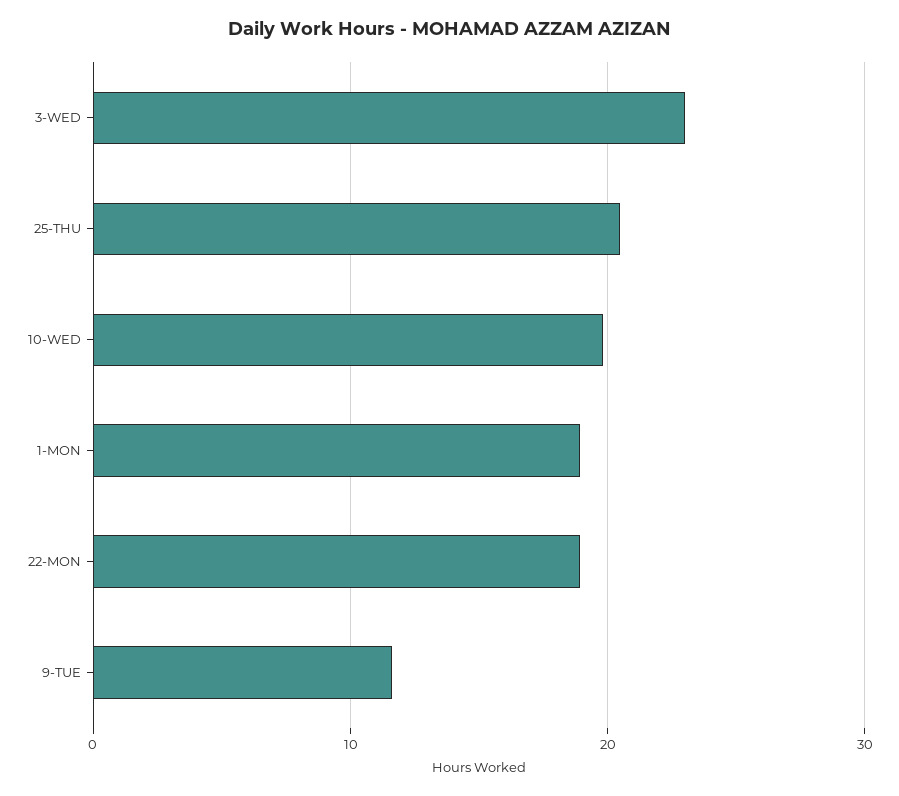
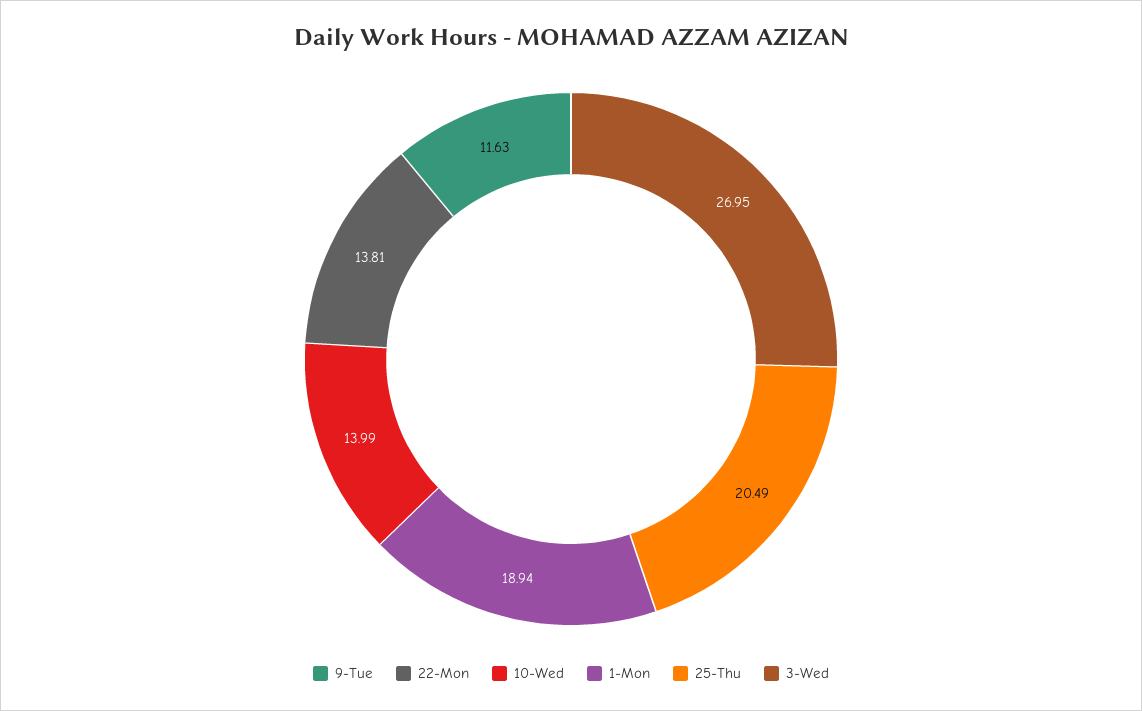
  {
-   "3-WED": 23,
+   "3-WED": 26.95,
    "25-THU": 20.49,
-   "10-WED": 20,
+   "10-WED": 13.99,
    "1-MON": 18.94,
-   "22-MON": 19,
+   "22-MON": 13.81,
    "9-TUE": 11.63
  }

